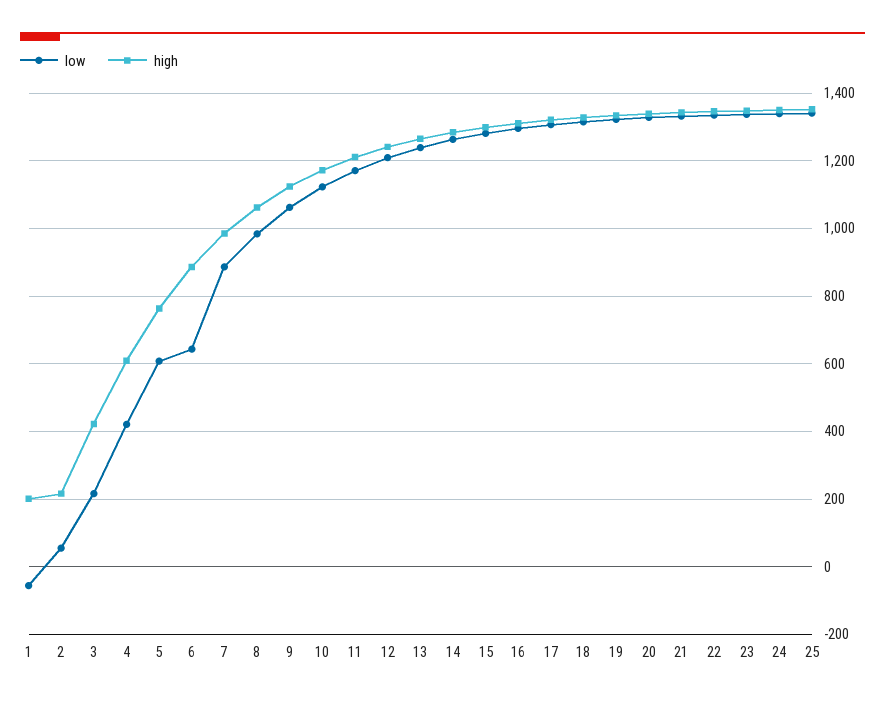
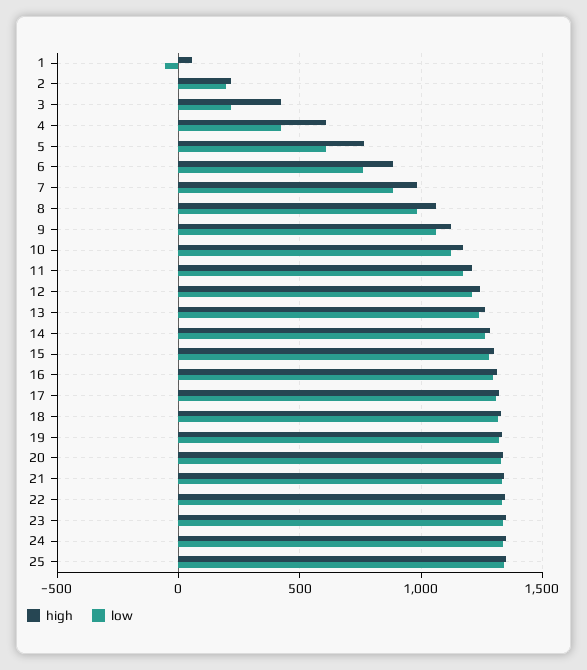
  {
    "low": {
      "1": -60,
-     "2": 60,
+     "2": 200,
      "3": 220,
      "4": 420,
      "5": 600,
-     "6": 640,
+     "6": 750,
      "7": 880,
      "8": 980,
      "9": 1060,
      "10": 1120,
      "11": 1180,
      "12": 1200,
      "13": 1240,
      "14": 1260,
      "15": 1280,
      "16": 1300,
      "17": 1300,
      "18": 1320,
      "19": 1320,
      "20": 1320,
      "21": 1340,
      "22": 1340,
      "23": 1340,
      "24": 1340,
      "25": 1340
    },
    "high": {
-     "1": 200,
+     "1": 50,
      "2": 220,
      "3": 420,
      "4": 600,
      "5": 760,
      "6": 880,
      "7": 980,
      "8": 1060,
      "9": 1120,
      "10": 1180,
      "11": 1220,
      "12": 1240,
      "13": 1260,
      "14": 1280,
      "15": 1300,
      "16": 1320,
      "17": 1320,
      "18": 1320,
      "19": 1340,
      "20": 1340,
      "21": 1340,
      "22": 1340,
      "23": 1340,
      "24": 1360,
      "25": 1360
    }
  }

